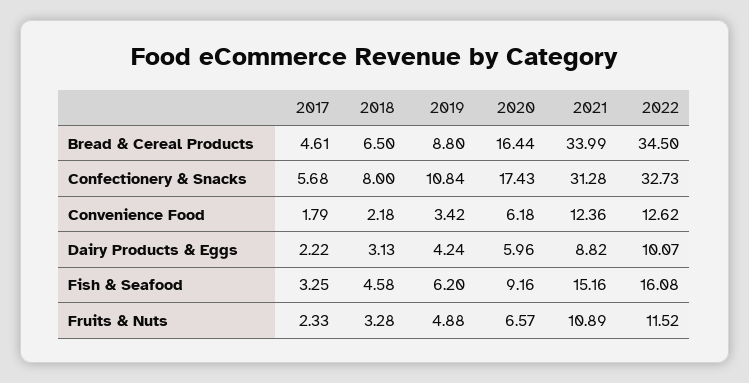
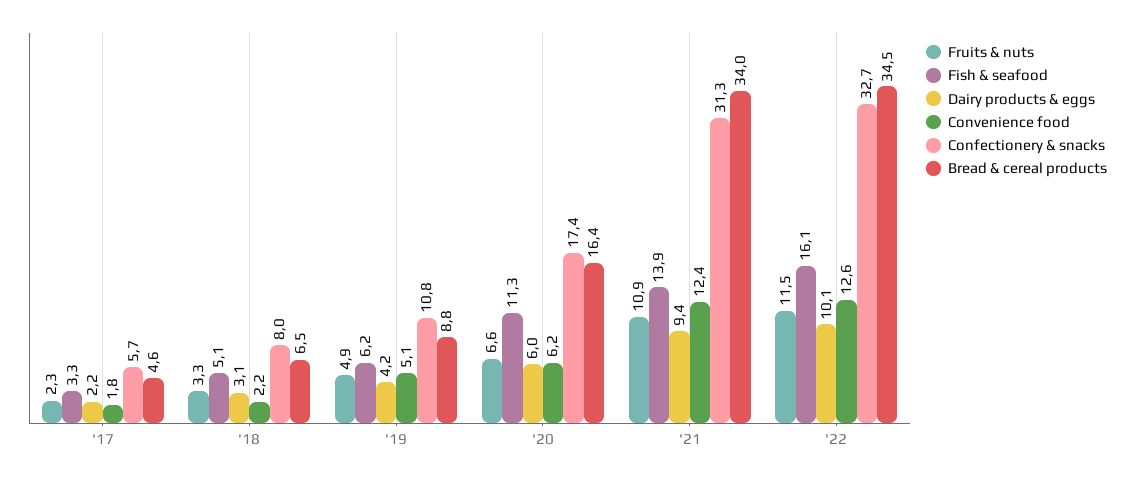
  {
    "Bread & Cereal Products": {
      "2017": 4.61,
      "2018": 6.5,
      "2019": 8.8,
      "2020": 16.44,
      "2021": 33.99,
      "2022": 34.5
    },
    "Confectionery & Snacks": {
      "2017": 5.68,
      "2018": 8,
      "2019": 10.84,
      "2020": 17.43,
      "2021": 31.28,
      "2022": 32.73
    },
    "Convenience Food": {
      "2017": 1.79,
      "2018": 2.18,
-     "2019": 3.42,
+     "2019": 5.1,
      "2020": 6.18,
      "2021": 12.36,
      "2022": 12.62
    },
    "Dairy Products & Eggs": {
      "2017": 2.22,
      "2018": 3.13,
      "2019": 4.24,
      "2020": 5.96,
-     "2021": 8.82,
+     "2021": 9.4,
      "2022": 10.07
    },
    "Fish & Seafood": {
      "2017": 3.25,
-     "2018": 4.58,
+     "2018": 5.1,
      "2019": 6.2,
-     "2020": 9.16,
+     "2020": 11.3,
-     "2021": 15.16,
+     "2021": 13.9,
      "2022": 16.08
    },
    "Fruits & Nuts": {
      "2017": 2.33,
      "2018": 3.28,
      "2019": 4.88,
      "2020": 6.57,
      "2021": 10.89,
      "2022": 11.52
    }
  }

